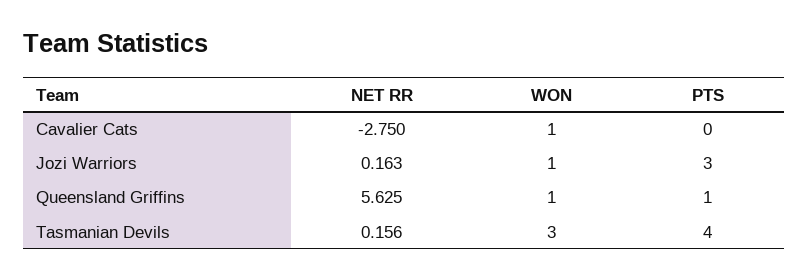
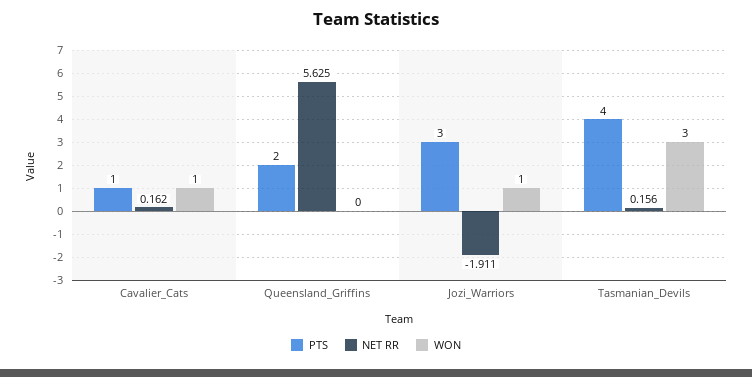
  {
    "NET RR": {
-     "Cavalier Cats": -2.75,
+     "Cavalier Cats": 0.162,
-     "Jozi Warriors": 0.163,
+     "Jozi Warriors": -1.911,
      "Queensland Griffins": 5.625,
      "Tasmanian Devils": 0.156
    },
    "WON": {
      "Cavalier Cats": 1,
      "Jozi Warriors": 1,
-     "Queensland Griffins": 1,
+     "Queensland Griffins": 0,
      "Tasmanian Devils": 3
    },
    "PTS": {
-     "Cavalier Cats": 0,
+     "Cavalier Cats": 1,
      "Jozi Warriors": 3,
-     "Queensland Griffins": 1,
+     "Queensland Griffins": 2,
      "Tasmanian Devils": 4
    }
  }

